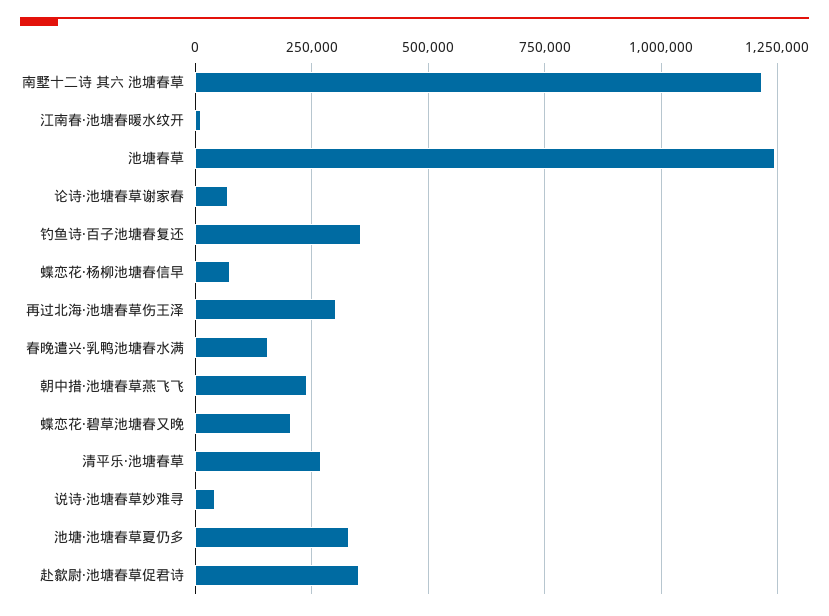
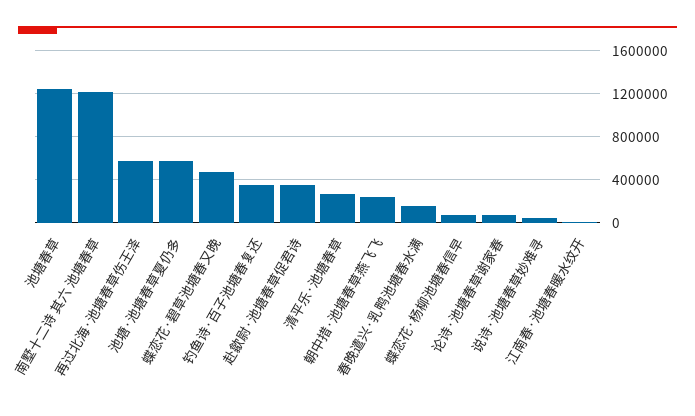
  {
    "南墅十二诗 其六 池塘春草": 1225000,
    "江南春·池塘春暖水纹开": 25000,
    "池塘春草": 1250000,
    "论诗·池塘春草谢家春": 75000,
    "钓鱼诗·百子池塘春复还": 350000,
    "蝶恋花·杨柳池塘春信早": 75000,
-   "再过北海·池塘春草伤王泽": 300000,
+   "再过北海·池塘春草伤王泽": 600000,
    "春晚遣兴·乳鸭池塘春水满": 150000,
    "朝中措·池塘春草燕飞飞": 250000,
-   "蝶恋花·碧草池塘春又晚": 200000,
+   "蝶恋花·碧草池塘春又晚": 500000,
    "清平乐·池塘春草": 275000,
    "说诗·池塘春草妙难寻": 50000,
-   "池塘·池塘春草夏仍多": 325000,
+   "池塘·池塘春草夏仍多": 600000,
    "赴歙尉·池塘春草促君诗": 350000
  }

